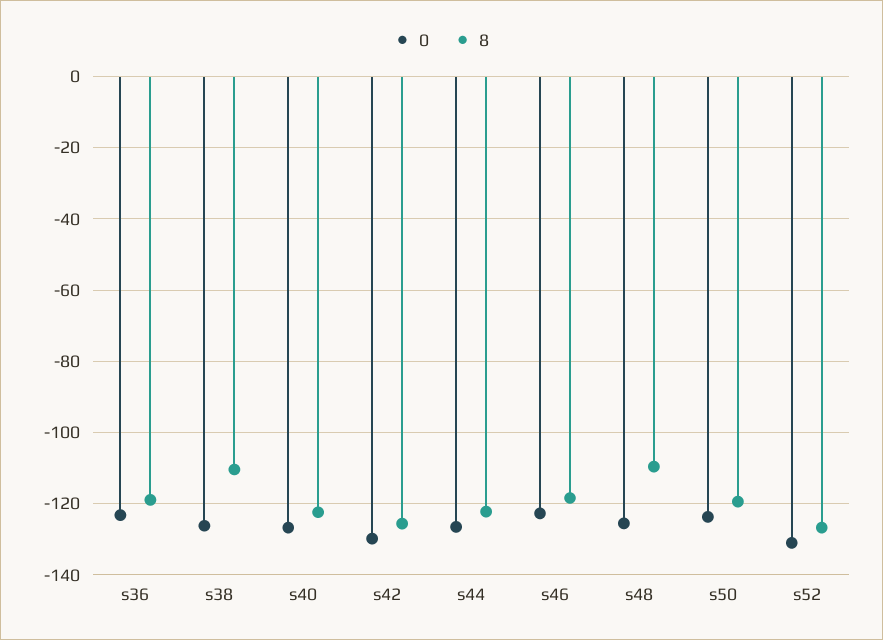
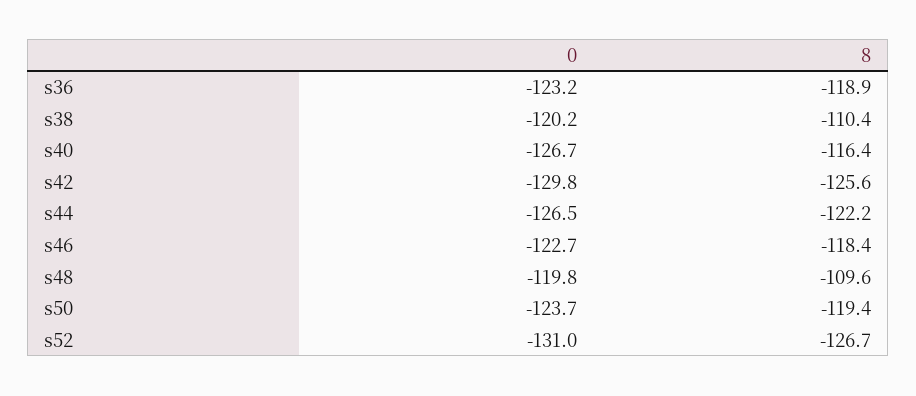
  {
    "0": {
      "s36": -123.2,
-     "s38": -126,
+     "s38": -120.2,
      "s40": -126.7,
      "s42": -129.8,
      "s44": -126.5,
      "s46": -122.7,
-     "s48": -126,
+     "s48": -119.8,
      "s50": -123.7,
      "s52": -131
    },
    "8": {
      "s36": -118.9,
      "s38": -110.4,
-     "s40": -122,
+     "s40": -116.4,
      "s42": -125.6,
      "s44": -122.2,
      "s46": -118.4,
      "s48": -109.6,
      "s50": -119.4,
      "s52": -126.7
    }
  }

